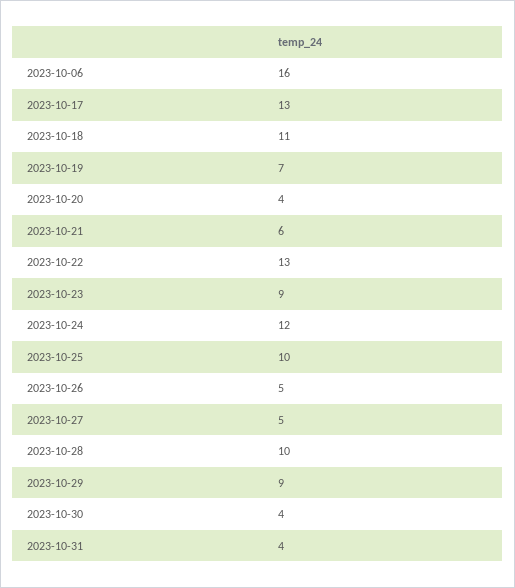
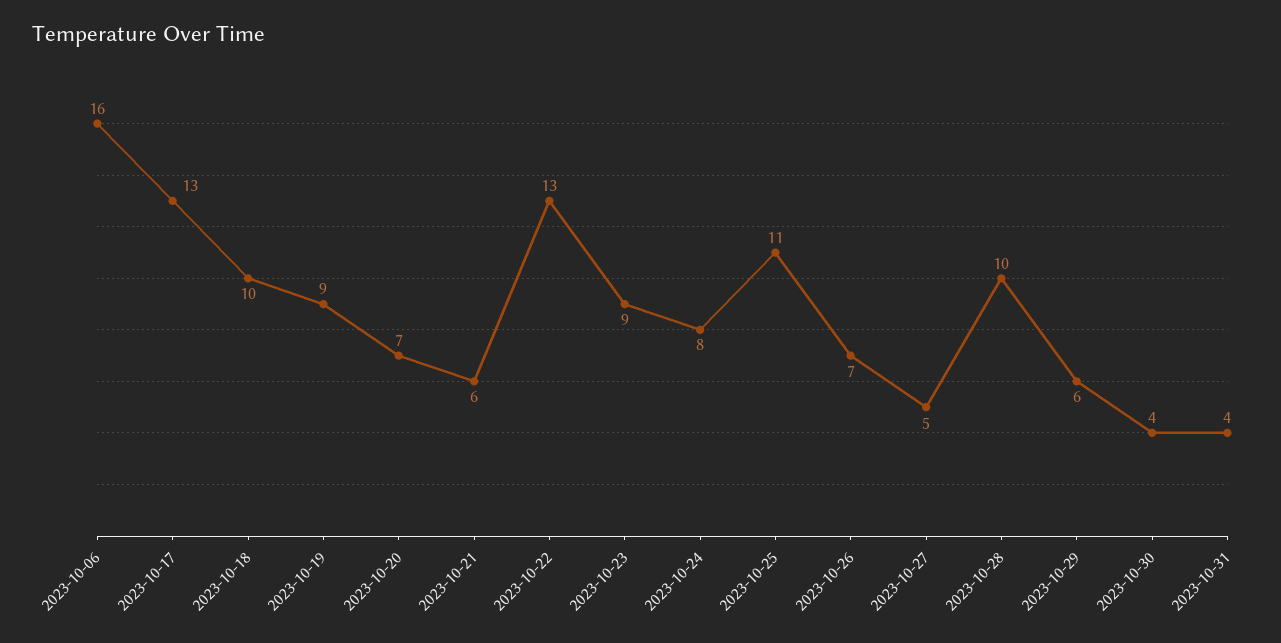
  {
    "2023-10-06": 16,
    "2023-10-17": 13,
-   "2023-10-18": 11,
+   "2023-10-18": 10,
-   "2023-10-19": 7,
+   "2023-10-19": 9,
-   "2023-10-20": 4,
+   "2023-10-20": 7,
    "2023-10-21": 6,
    "2023-10-22": 13,
    "2023-10-23": 9,
-   "2023-10-24": 12,
+   "2023-10-24": 8,
-   "2023-10-25": 10,
+   "2023-10-25": 11,
-   "2023-10-26": 5,
+   "2023-10-26": 7,
    "2023-10-27": 5,
    "2023-10-28": 10,
-   "2023-10-29": 9,
+   "2023-10-29": 6,
    "2023-10-30": 4,
    "2023-10-31": 4
  }

